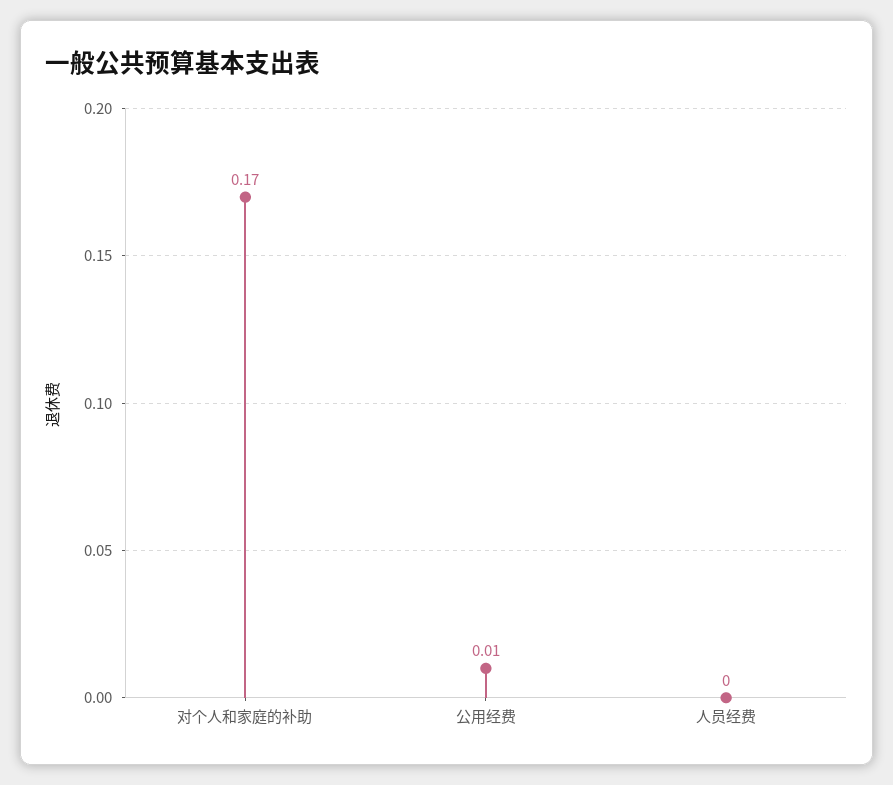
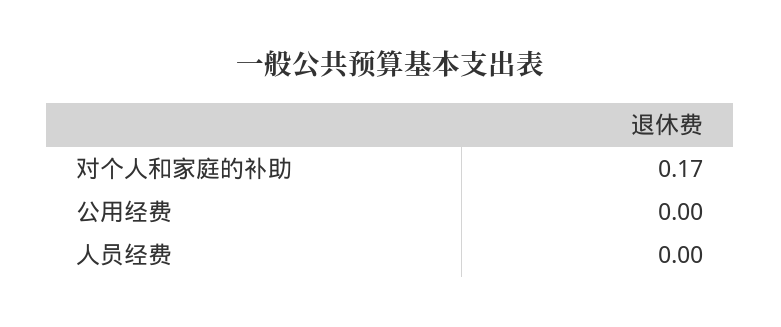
  {
    "对个人和家庭的补助": 0.17,
-   "公用经费": 0.01,
+   "公用经费": 0,
    "人员经费": 0
  }

